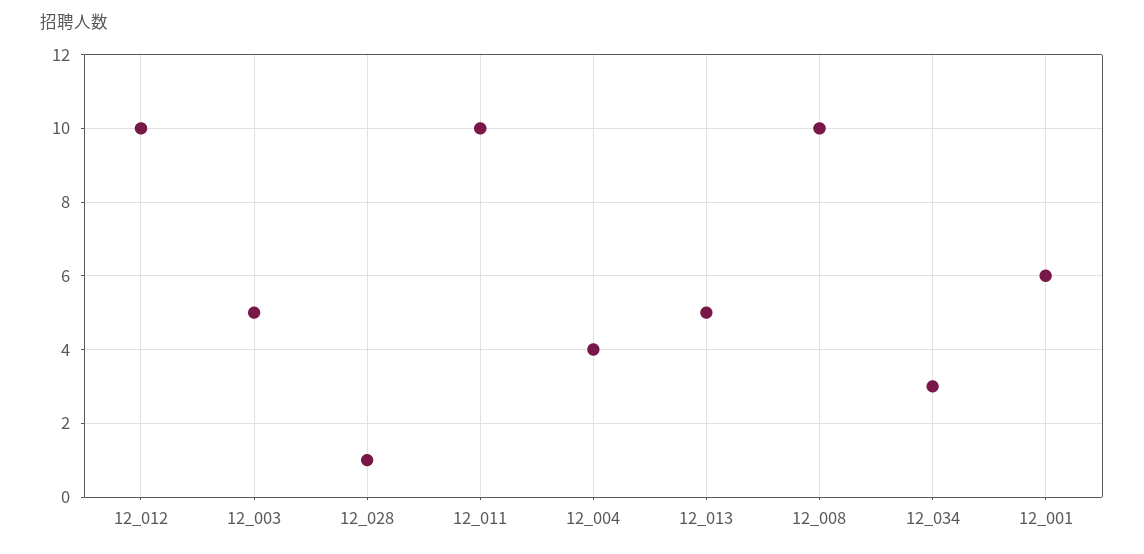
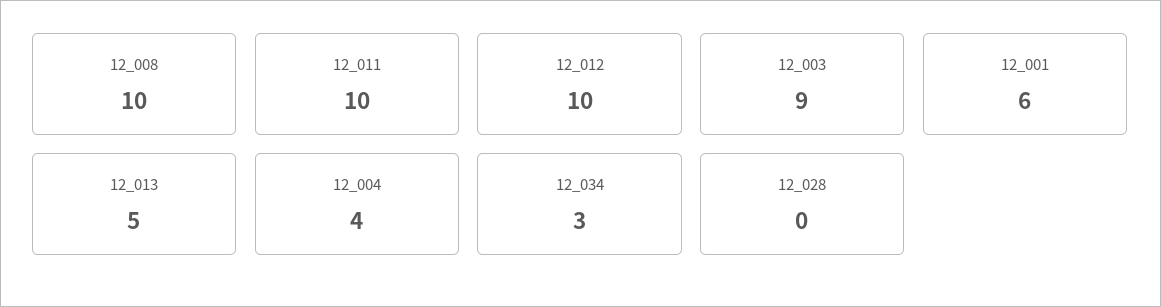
  {
    "12_012": 10,
-   "12_003": 5,
+   "12_003": 9,
-   "12_028": 1,
+   "12_028": 0,
    "12_011": 10,
    "12_004": 4,
    "12_013": 5,
    "12_008": 10,
    "12_034": 3,
    "12_001": 6
  }

